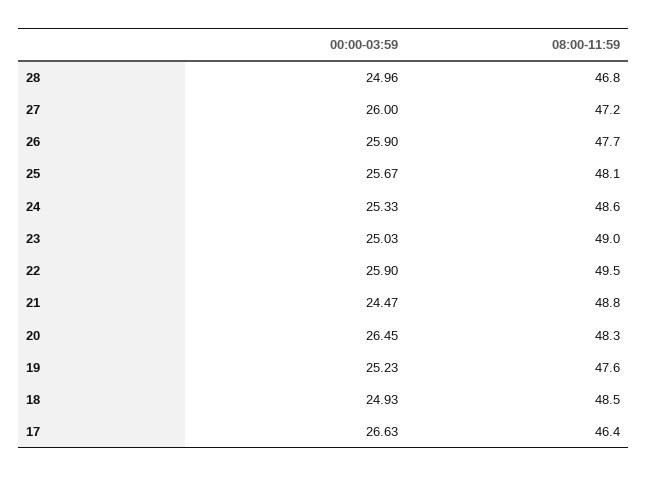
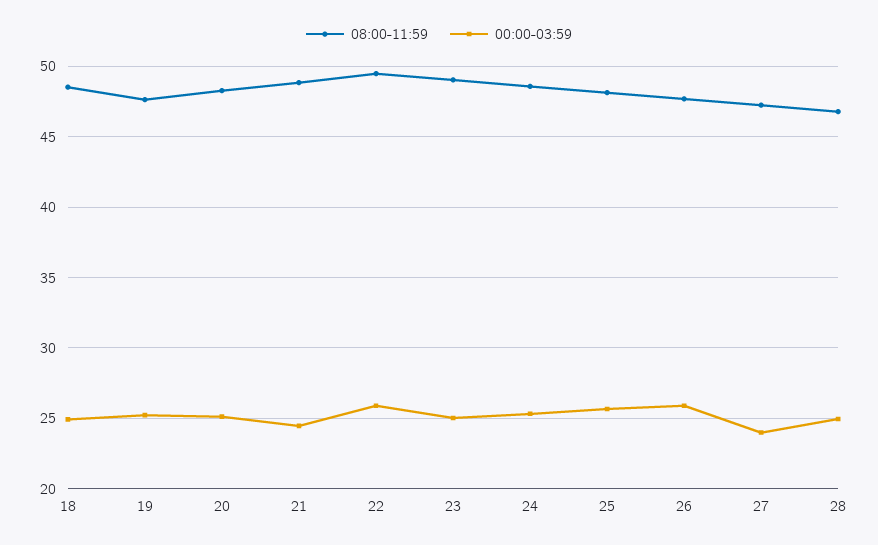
  {
    "00:00-03:59": {
      "28": 24.96,
-     "27": 26,
+     "27": 24,
      "26": 25.9,
      "25": 25.67,
      "24": 25.33,
      "23": 25.03,
      "22": 25.9,
      "21": 24.47,
-     "20": 26.45,
+     "20": 25,
      "19": 25.23,
-     "18": 24.93,
+     "18": 24.93
-     "17": 26.63
    },
    "08:00-11:59": {
      "28": 46.8,
      "27": 47.2,
      "26": 47.7,
      "25": 48.1,
      "24": 48.6,
      "23": 49,
      "22": 49.5,
      "21": 48.8,
      "20": 48.3,
      "19": 47.6,
-     "18": 48.5,
+     "18": 48.5
-     "17": 46.4
    }
  }

